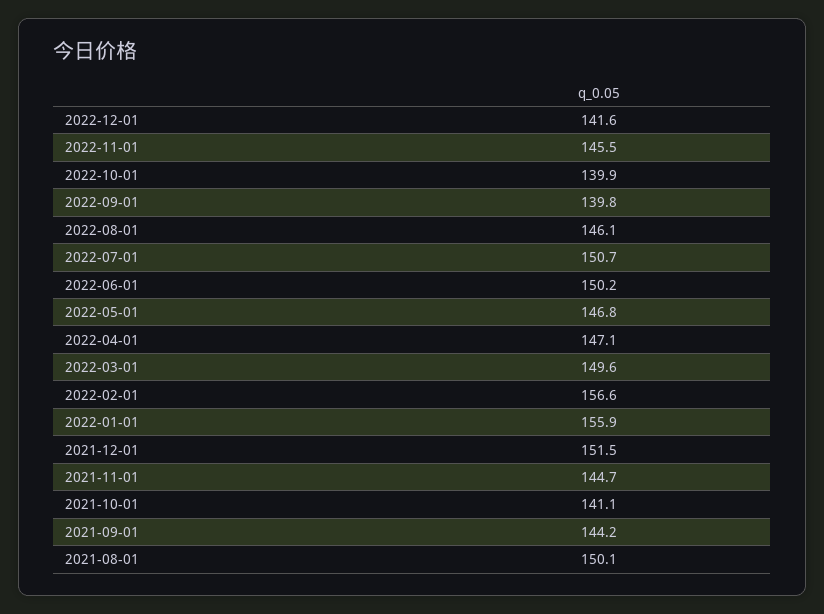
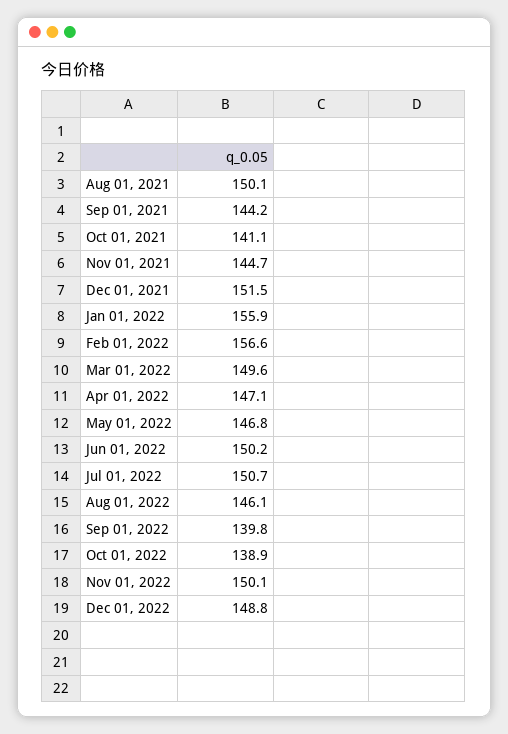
  {
-   "2022-12-01": 141.6,
+   "2022-12-01": 148.8,
-   "2022-11-01": 145.5,
+   "2022-11-01": 150.1,
-   "2022-10-01": 139.9,
+   "2022-10-01": 138.9,
    "2022-09-01": 139.8,
    "2022-08-01": 146.1,
    "2022-07-01": 150.7,
    "2022-06-01": 150.2,
    "2022-05-01": 146.8,
    "2022-04-01": 147.1,
    "2022-03-01": 149.6,
    "2022-02-01": 156.6,
    "2022-01-01": 155.9,
    "2021-12-01": 151.5,
    "2021-11-01": 144.7,
    "2021-10-01": 141.1,
    "2021-09-01": 144.2,
    "2021-08-01": 150.1
  }

